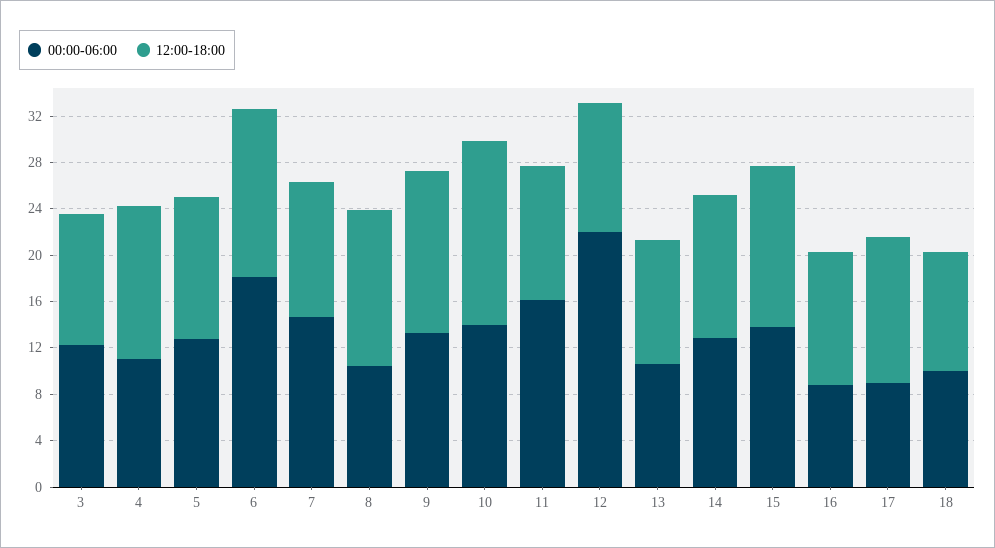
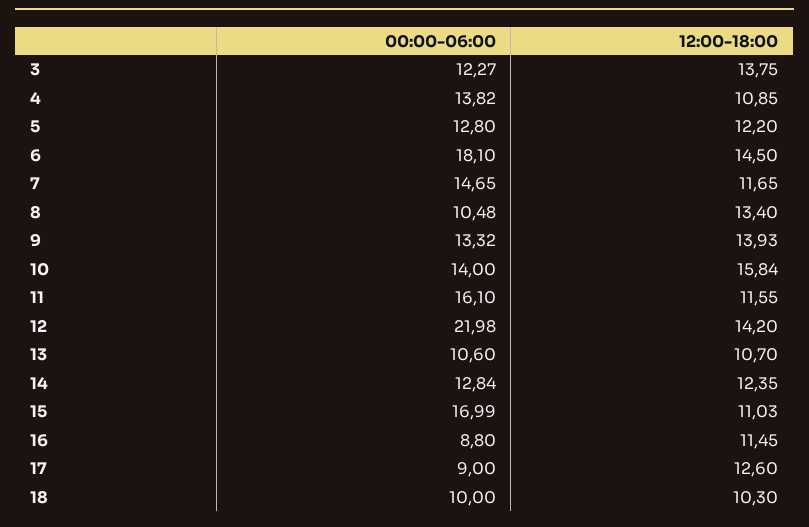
  {
    "00:00-06:00": {
      "3": 12.27,
-     "4": 11,
+     "4": 13.82,
      "5": 12.8,
      "6": 18.1,
      "7": 14.65,
      "8": 10.48,
      "9": 13.32,
      "10": 14,
      "11": 16.1,
      "12": 21.98,
      "13": 10.6,
      "14": 12.84,
-     "15": 14,
+     "15": 16.99,
      "16": 8.8,
      "17": 9,
      "18": 10
    },
    "12:00-18:00": {
-     "3": 11,
+     "3": 13.75,
-     "4": 13,
+     "4": 10.85,
      "5": 12.2,
      "6": 14.5,
      "7": 11.65,
      "8": 13.4,
      "9": 13.93,
      "10": 15.84,
      "11": 11.55,
-     "12": 11,
+     "12": 14.2,
      "13": 10.7,
      "14": 12.35,
-     "15": 14,
+     "15": 11.03,
      "16": 11.45,
      "17": 12.6,
      "18": 10.3
    }
  }

